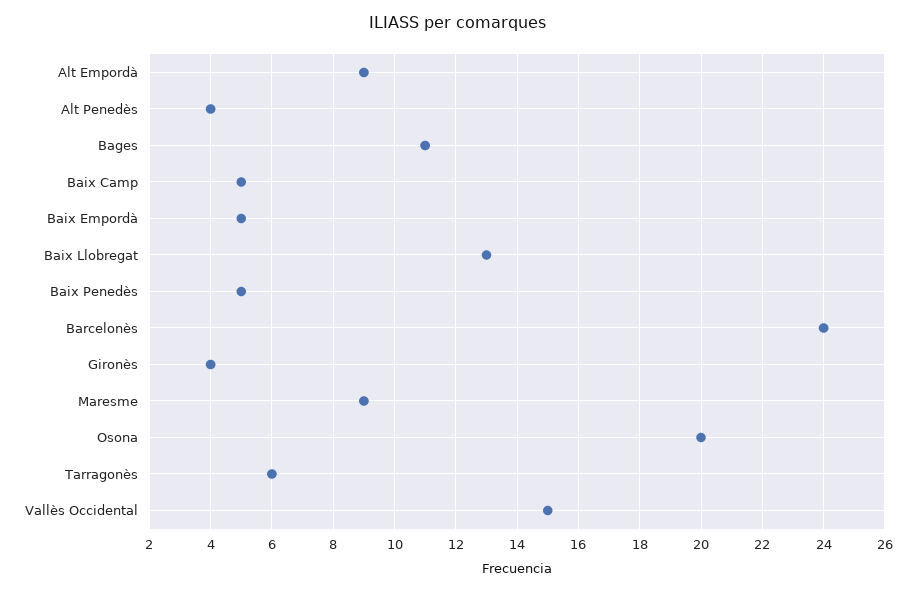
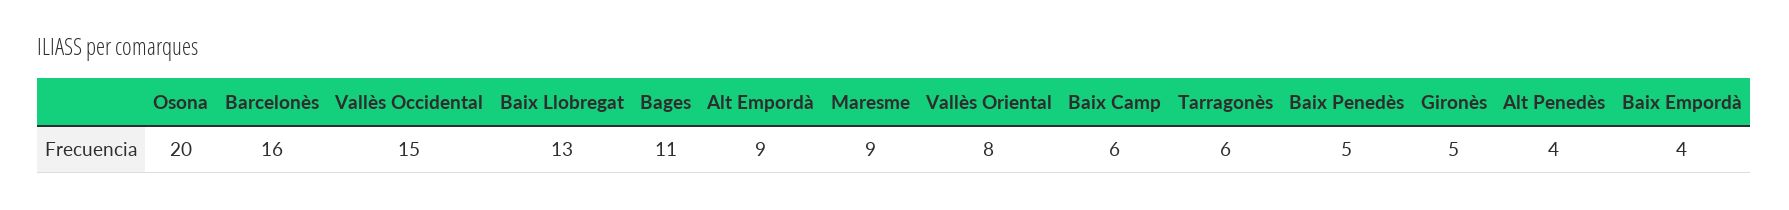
  {
    "Alt Empordà": 9,
    "Alt Penedès": 4,
    "Bages": 11,
-   "Baix Camp": 5,
+   "Baix Camp": 6,
-   "Baix Empordà": 5,
+   "Baix Empordà": 4,
    "Baix Llobregat": 13,
    "Baix Penedès": 5,
-   "Barcelonès": 24,
+   "Barcelonès": 16,
-   "Gironès": 4,
+   "Gironès": 5,
    "Maresme": 9,
    "Osona": 20,
    "Tarragonès": 6,
-   "Vallès Occidental": 15
+   "Vallès Occidental": 15,
+   "Vallès Oriental": 8
  }

